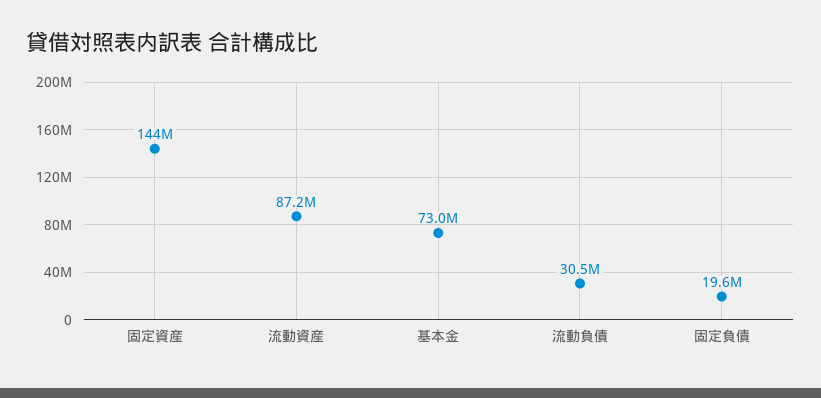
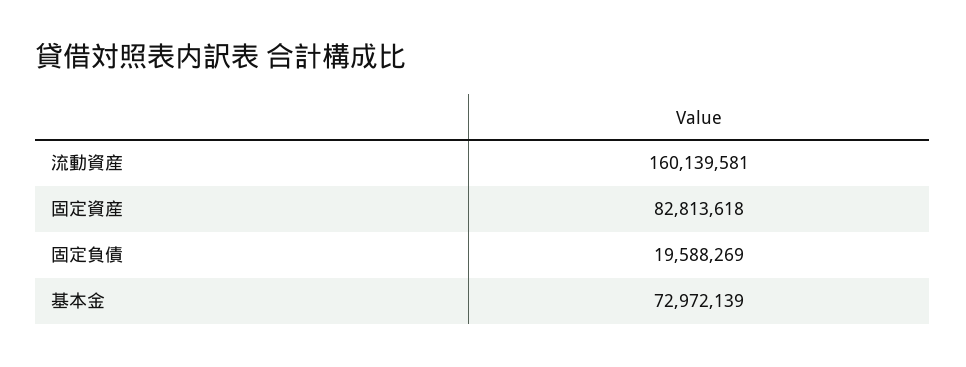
  {
-   "固定資産": 144000000,
+   "固定資産": 82813618,
-   "流動資産": 87200000,
+   "流動資産": 160139581,
    "基本金": 72972139,
-   "流動負債": 30500000,
    "固定負債": 19588269
  }

